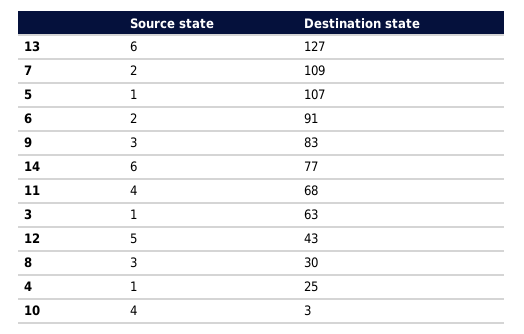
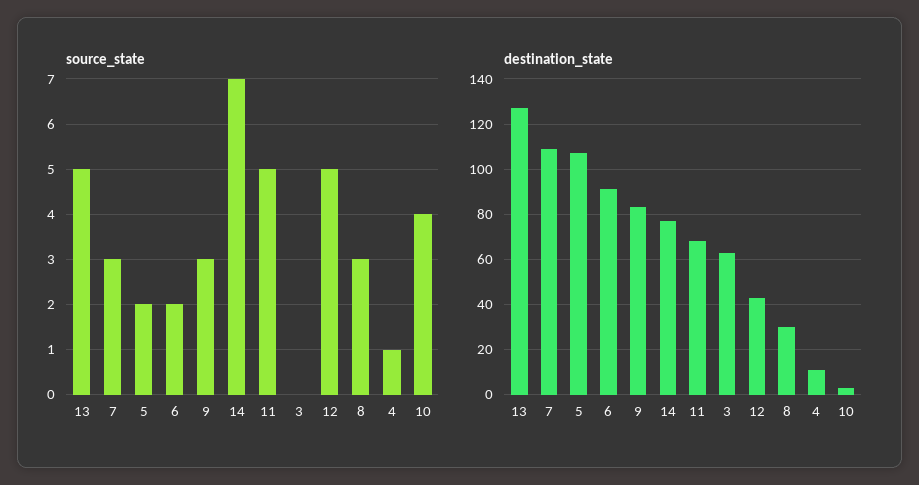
  {
    "Source state": {
-     "13": 6,
+     "13": 5,
-     "7": 2,
+     "7": 3,
-     "5": 1,
+     "5": 2,
      "6": 2,
      "9": 3,
-     "14": 6,
+     "14": 7,
-     "11": 4,
+     "11": 5,
-     "3": 1,
+     "3": 0,
      "12": 5,
      "8": 3,
      "4": 1,
      "10": 4
    },
    "Destination state": {
      "13": 127,
      "7": 109,
      "5": 107,
      "6": 91,
      "9": 83,
      "14": 77,
      "11": 68,
      "3": 63,
      "12": 43,
      "8": 30,
-     "4": 25,
+     "4": 10,
      "10": 3
    }
  }

